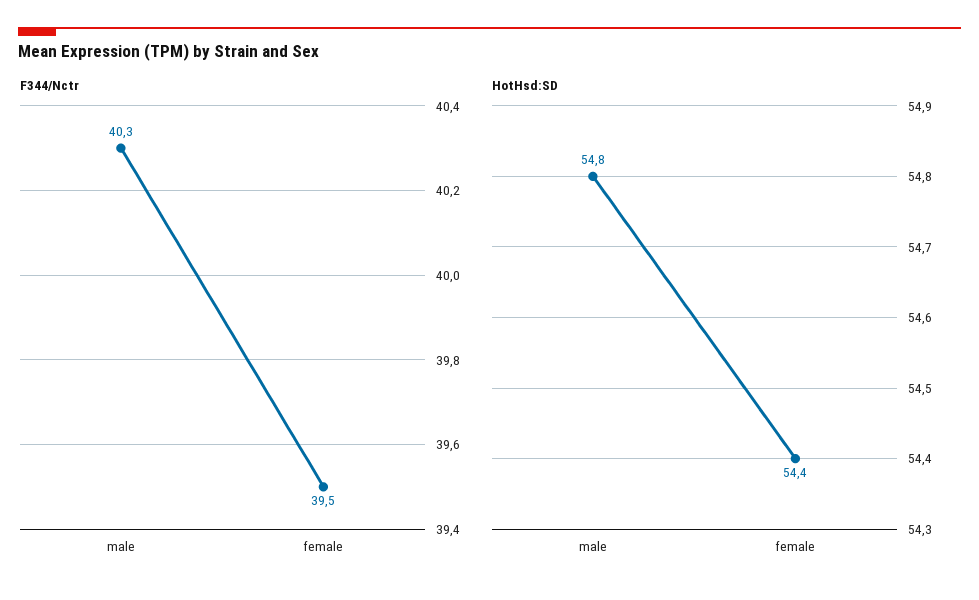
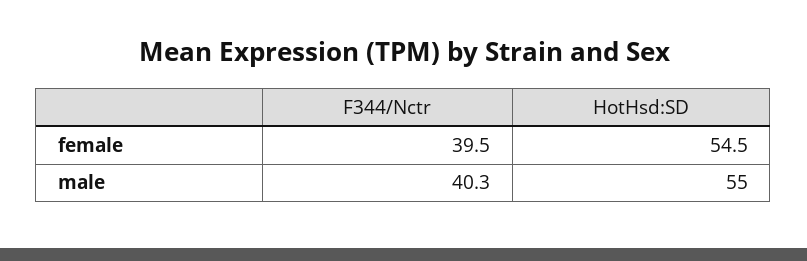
  {
    "F344/Nctr": {
      "male": 40.3,
      "female": 39.5
    },
    "HotHsd:SD": {
-     "male": 54.8,
+     "male": 55,
-     "female": 54.4
+     "female": 54.5
    }
  }

